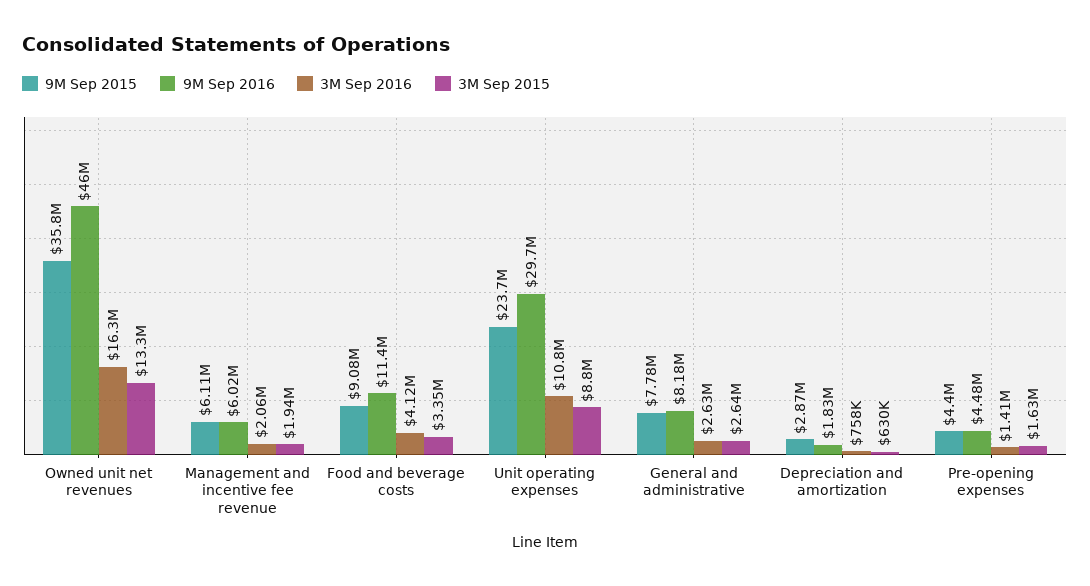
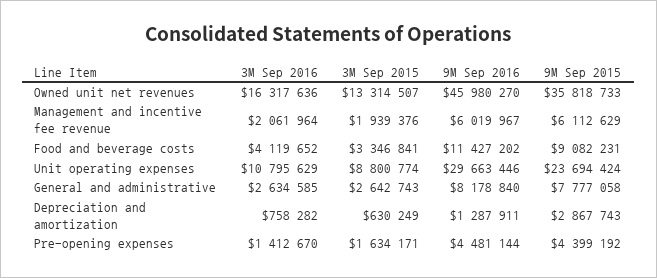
  {
    "9M Sep 2015": {
      "Owned unit net revenues": 35818733,
      "Management and incentive fee revenue": 6112629,
      "Food and beverage costs": 9082231,
      "Unit operating expenses": 23694424,
      "General and administrative": 7777058,
      "Depreciation and amortization": 2867743,
      "Pre-opening expenses": 4399192
    },
    "9M Sep 2016": {
      "Owned unit net revenues": 45980270,
      "Management and incentive fee revenue": 6019967,
      "Food and beverage costs": 11427202,
      "Unit operating expenses": 29663446,
      "General and administrative": 8178840,
-     "Depreciation and amortization": 1830000,
+     "Depreciation and amortization": 1287911,
      "Pre-opening expenses": 4481144
    },
    "3M Sep 2016": {
      "Owned unit net revenues": 16317636,
      "Management and incentive fee revenue": 2061964,
      "Food and beverage costs": 4119652,
      "Unit operating expenses": 10795629,
      "General and administrative": 2634585,
      "Depreciation and amortization": 758282,
      "Pre-opening expenses": 1412670
    },
    "3M Sep 2015": {
      "Owned unit net revenues": 13314507,
      "Management and incentive fee revenue": 1939376,
      "Food and beverage costs": 3346841,
      "Unit operating expenses": 8800774,
      "General and administrative": 2642743,
      "Depreciation and amortization": 630249,
      "Pre-opening expenses": 1634171
    }
  }

